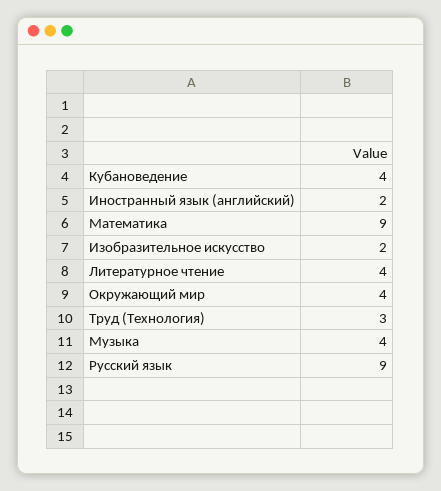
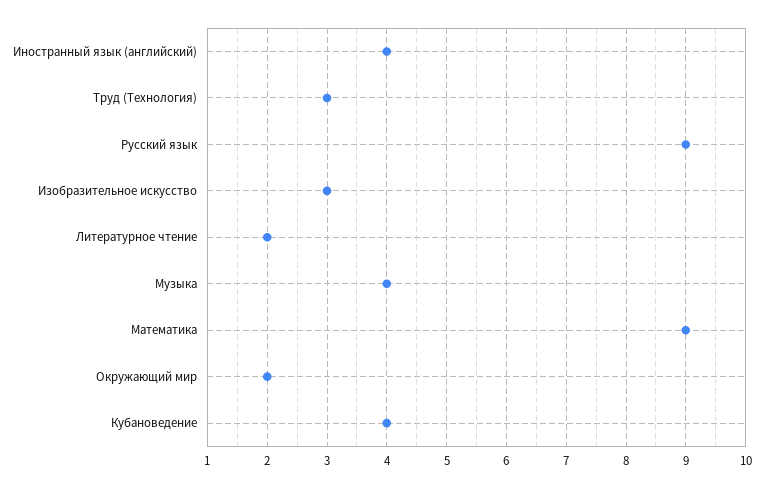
  {
    "Кубановедение": 4,
-   "Иностранный язык (английский)": 2,
+   "Иностранный язык (английский)": 4,
    "Математика": 9,
-   "Изобразительное искусство": 2,
+   "Изобразительное искусство": 3,
-   "Литературное чтение": 4,
+   "Литературное чтение": 2,
-   "Окружающий мир": 4,
+   "Окружающий мир": 2,
    "Труд (Технология)": 3,
    "Музыка": 4,
    "Русский язык": 9
  }

